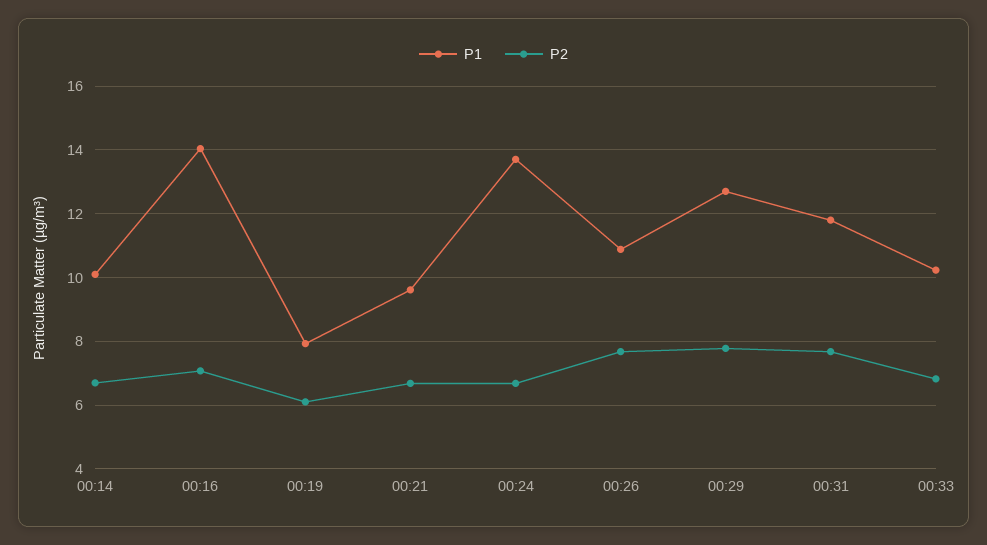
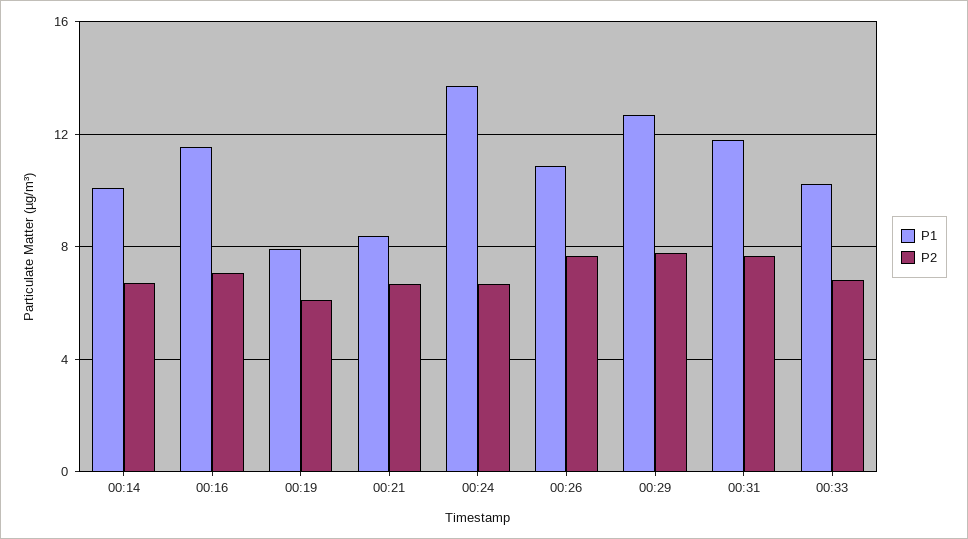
  {
    "P1": {
      "00:14": 10.2,
-     "00:16": 14,
+     "00:16": 11.5,
      "00:19": 8,
-     "00:21": 9.6,
+     "00:21": 8.5,
      "00:24": 13.8,
      "00:26": 10.8,
      "00:29": 12.8,
      "00:31": 11.8,
      "00:33": 10.2
    },
    "P2": {
      "00:14": 6.8,
      "00:16": 7,
      "00:19": 6.2,
      "00:21": 6.6,
      "00:24": 6.6,
      "00:26": 7.6,
      "00:29": 7.8,
      "00:31": 7.6,
      "00:33": 6.8
    }
  }

